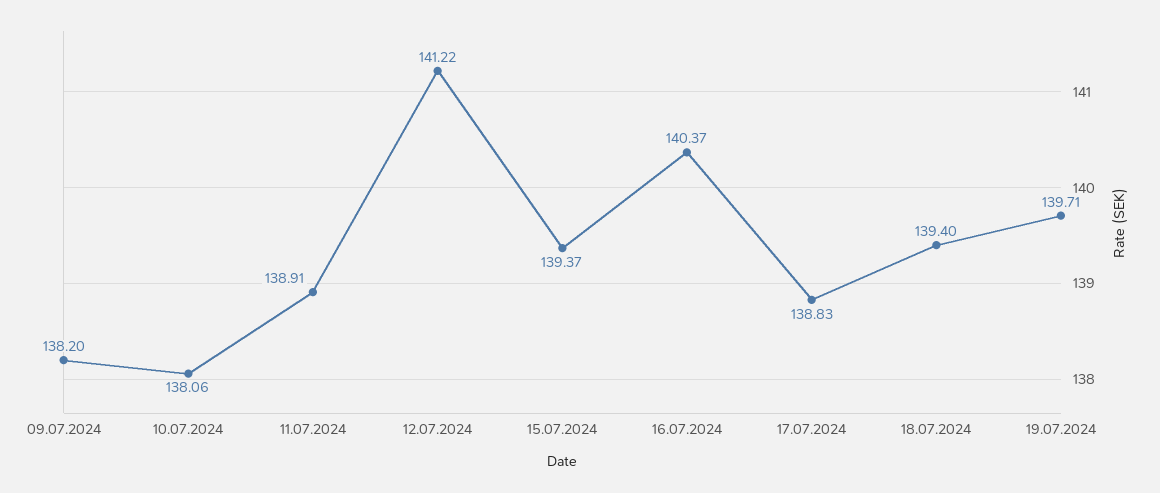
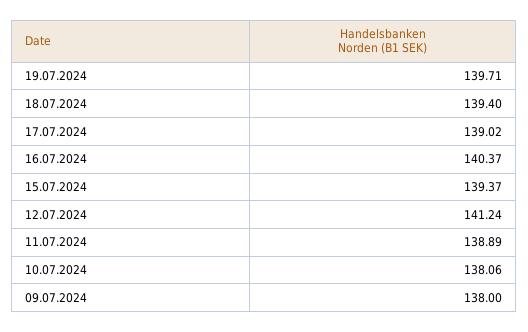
  {
-   "09.07.2024": 138.2,
+   "09.07.2024": 138,
    "10.07.2024": 138.06,
-   "11.07.2024": 138.91,
+   "11.07.2024": 138.89,
-   "12.07.2024": 141.22,
+   "12.07.2024": 141.24,
    "15.07.2024": 139.37,
    "16.07.2024": 140.37,
-   "17.07.2024": 138.83,
+   "17.07.2024": 139.02,
    "18.07.2024": 139.4,
    "19.07.2024": 139.71
  }

